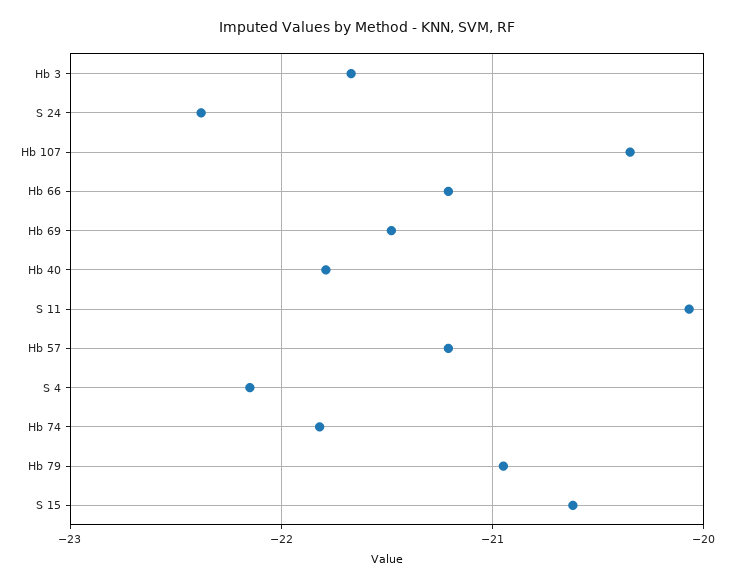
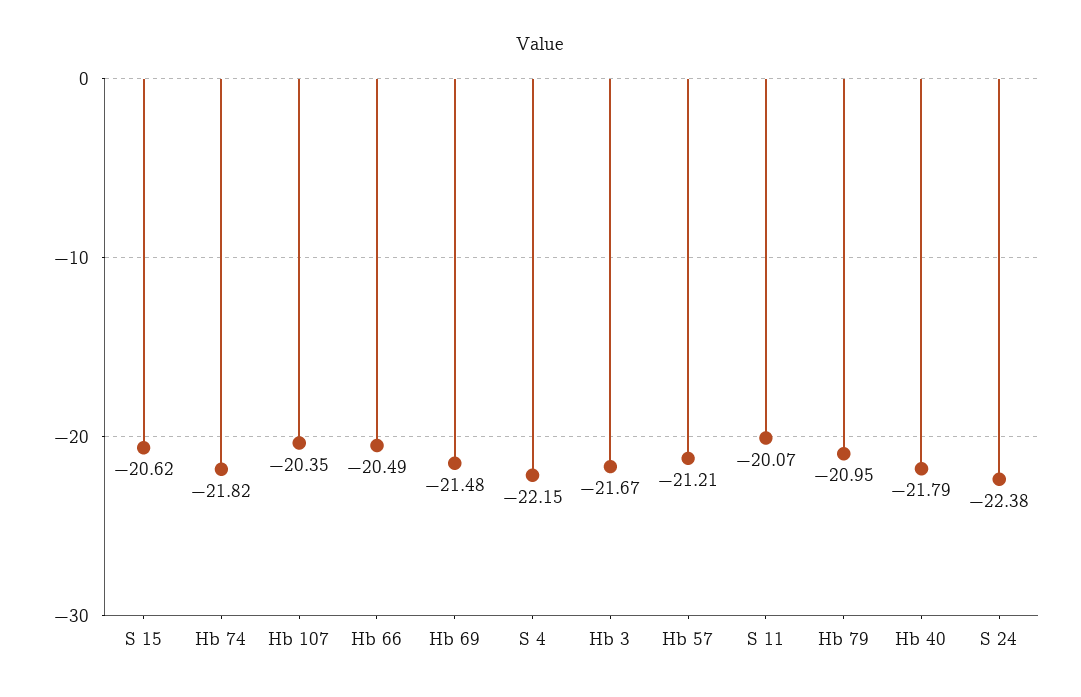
  {
    "Hb 3": -21.67,
    "S 24": -22.38,
    "Hb 107": -20.35,
-   "Hb 66": -21.2,
+   "Hb 66": -20.49,
    "Hb 69": -21.48,
    "Hb 40": -21.79,
    "S 11": -20.07,
    "Hb 57": -21.21,
    "S 4": -22.15,
    "Hb 74": -21.82,
    "Hb 79": -20.95,
    "S 15": -20.62
  }

